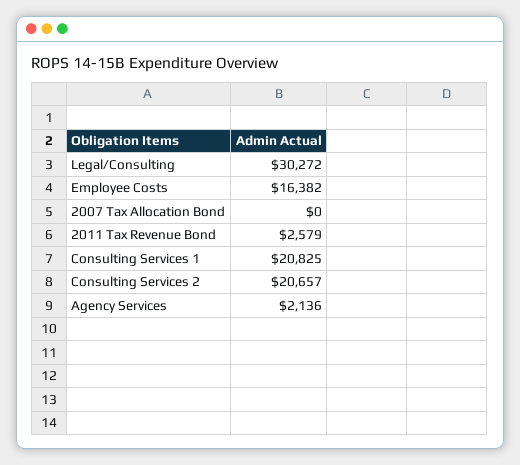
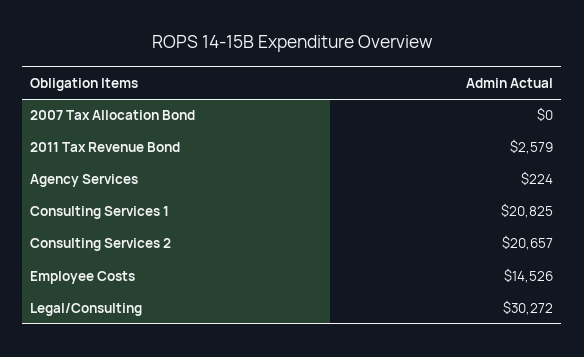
  {
    "Legal/Consulting": 30272,
-   "Employee Costs": 16382,
+   "Employee Costs": 14526,
    "2007 Tax Allocation Bond": 0,
    "2011 Tax Revenue Bond": 2579,
    "Consulting Services 1": 20825,
    "Consulting Services 2": 20657,
-   "Agency Services": 2136
+   "Agency Services": 224
  }

